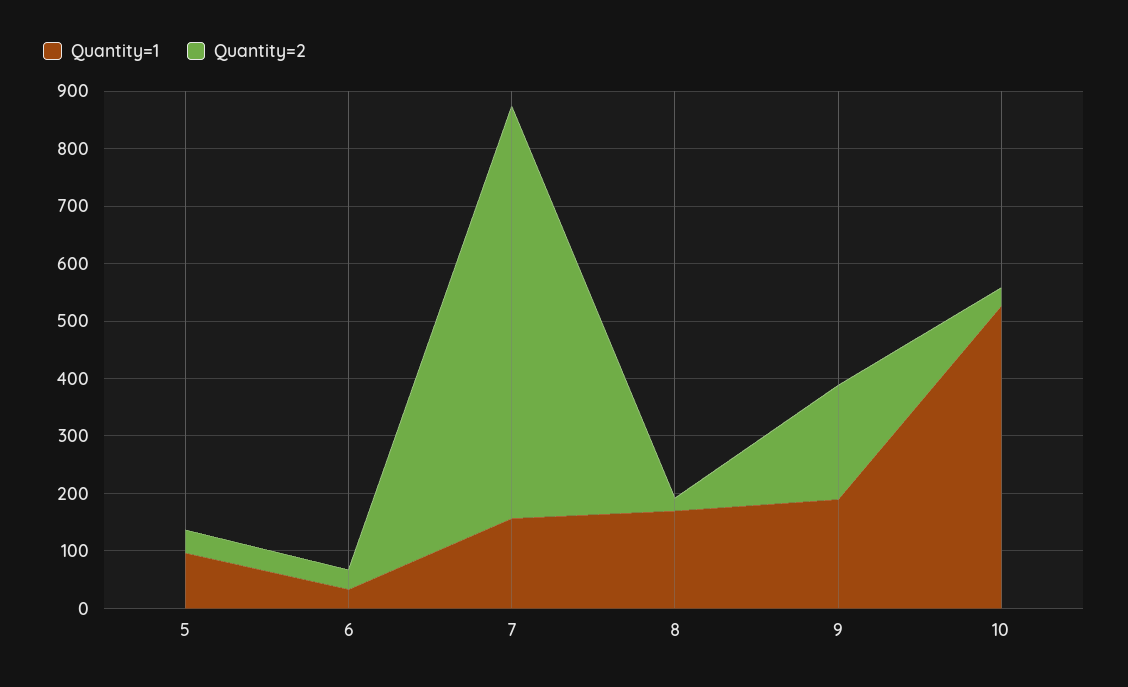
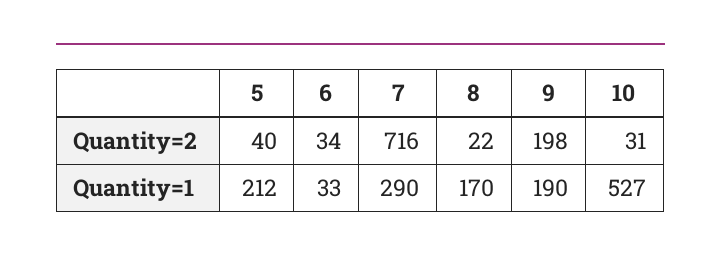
  {
    "Quantity=1": {
-     "5": 100,
+     "5": 212,
      "6": 33,
-     "7": 160,
+     "7": 290,
      "8": 170,
      "9": 190,
      "10": 527
    },
    "Quantity=2": {
      "5": 40,
      "6": 34,
      "7": 716,
      "8": 22,
      "9": 198,
      "10": 31
    }
  }

